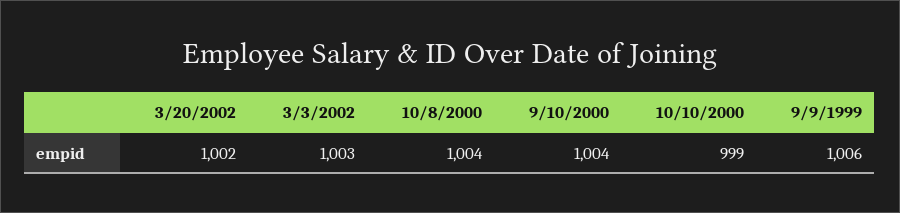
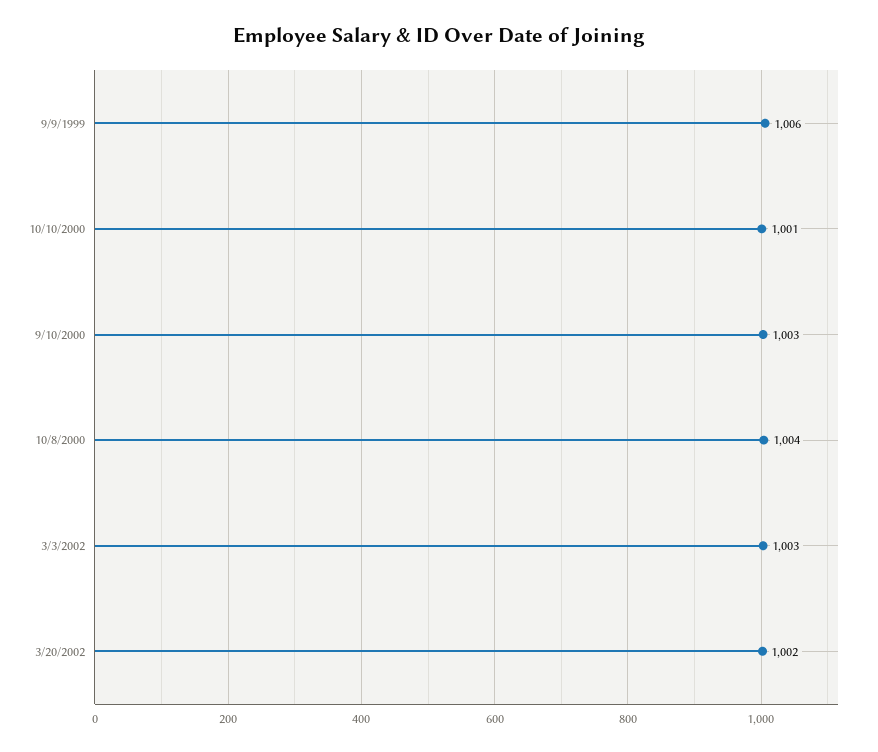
  {
    "3/20/2002": 1002,
    "3/3/2002": 1003,
    "10/8/2000": 1004,
-   "9/10/2000": 1004,
+   "9/10/2000": 1003,
-   "10/10/2000": 999,
+   "10/10/2000": 1001,
    "9/9/1999": 1006
  }

